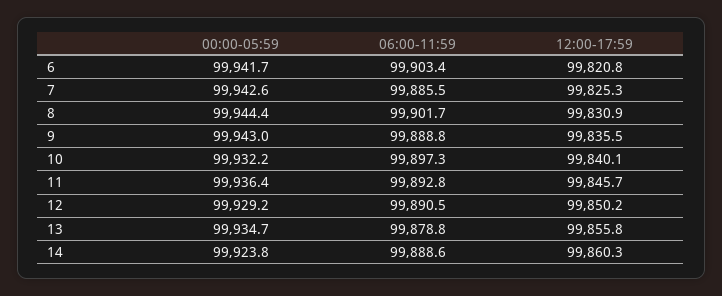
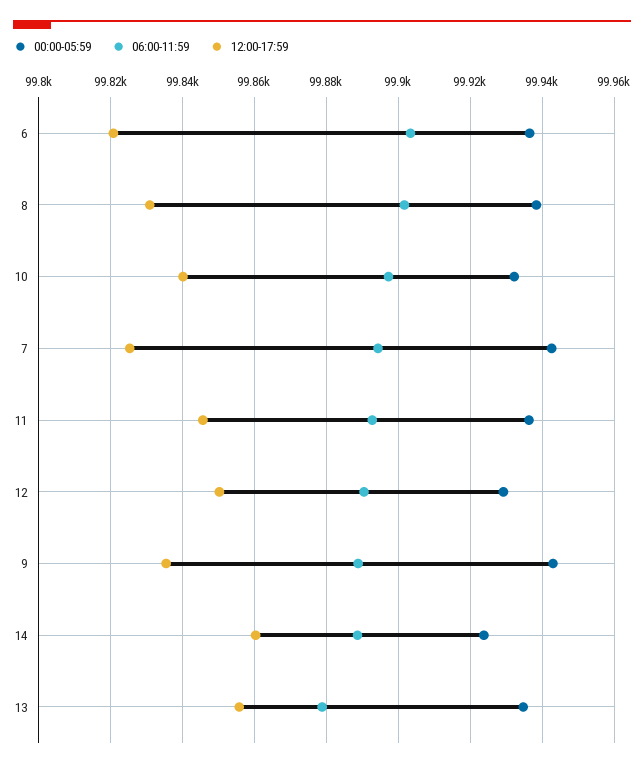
  {
    "00:00-05:59": {
-     "6": 99941.7,
+     "6": 99936,
      "7": 99942.6,
-     "8": 99944.4,
+     "8": 99938,
      "9": 99943,
      "10": 99932.2,
      "11": 99936.4,
      "12": 99929.2,
      "13": 99934.7,
      "14": 99923.8
    },
    "06:00-11:59": {
      "6": 99903.4,
-     "7": 99885.5,
+     "7": 99894,
      "8": 99901.7,
      "9": 99888.8,
      "10": 99897.3,
      "11": 99892.8,
      "12": 99890.5,
      "13": 99878.8,
      "14": 99888.6
    },
    "12:00-17:59": {
      "6": 99820.8,
      "7": 99825.3,
      "8": 99830.9,
      "9": 99835.5,
      "10": 99840.1,
      "11": 99845.7,
      "12": 99850.2,
      "13": 99855.8,
      "14": 99860.3
    }
  }

